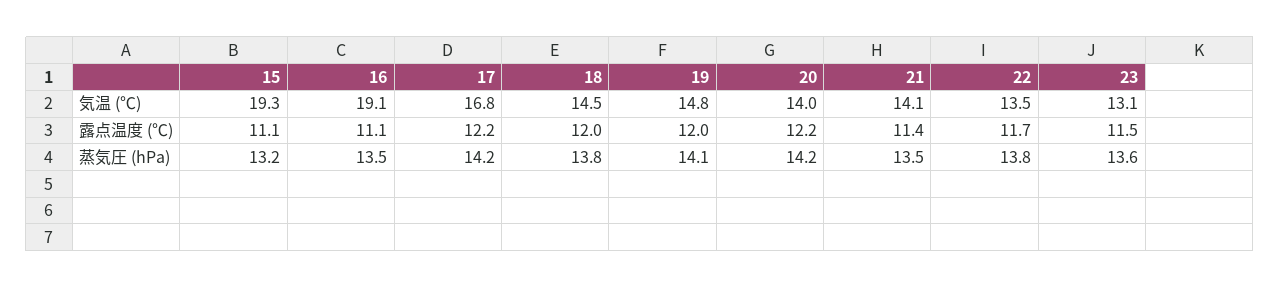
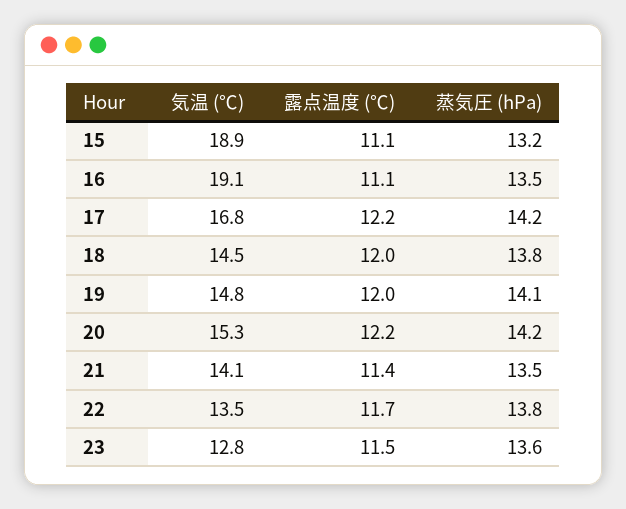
  {
    "15": {
-     "気温 (℃)": 19.3,
+     "気温 (℃)": 18.9,
      "露点温度 (℃)": 11.1,
      "蒸気圧 (hPa)": 13.2
    },
    "16": {
      "気温 (℃)": 19.1,
      "露点温度 (℃)": 11.1,
      "蒸気圧 (hPa)": 13.5
    },
    "17": {
      "気温 (℃)": 16.8,
      "露点温度 (℃)": 12.2,
      "蒸気圧 (hPa)": 14.2
    },
    "18": {
      "気温 (℃)": 14.5,
      "露点温度 (℃)": 12,
      "蒸気圧 (hPa)": 13.8
    },
    "19": {
      "気温 (℃)": 14.8,
      "露点温度 (℃)": 12,
      "蒸気圧 (hPa)": 14.1
    },
    "20": {
-     "気温 (℃)": 14,
+     "気温 (℃)": 15.3,
      "露点温度 (℃)": 12.2,
      "蒸気圧 (hPa)": 14.2
    },
    "21": {
      "気温 (℃)": 14.1,
      "露点温度 (℃)": 11.4,
      "蒸気圧 (hPa)": 13.5
    },
    "22": {
      "気温 (℃)": 13.5,
      "露点温度 (℃)": 11.7,
      "蒸気圧 (hPa)": 13.8
    },
    "23": {
-     "気温 (℃)": 13.1,
+     "気温 (℃)": 12.8,
      "露点温度 (℃)": 11.5,
      "蒸気圧 (hPa)": 13.6
    }
  }

